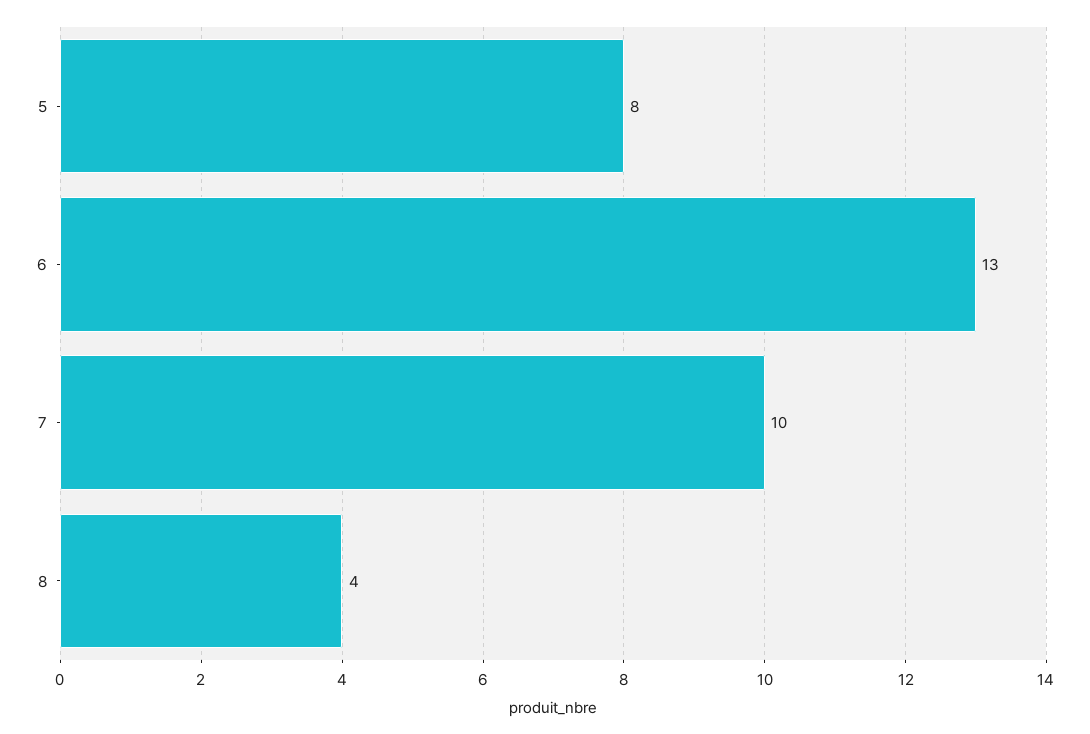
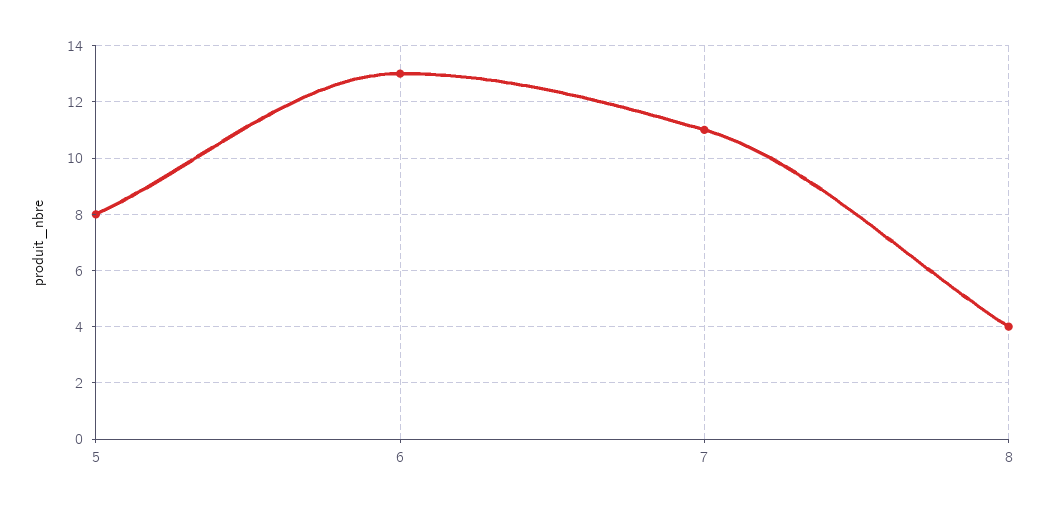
  {
    "5": 8,
    "6": 13,
-   "7": 10,
+   "7": 11,
    "8": 4
  }

